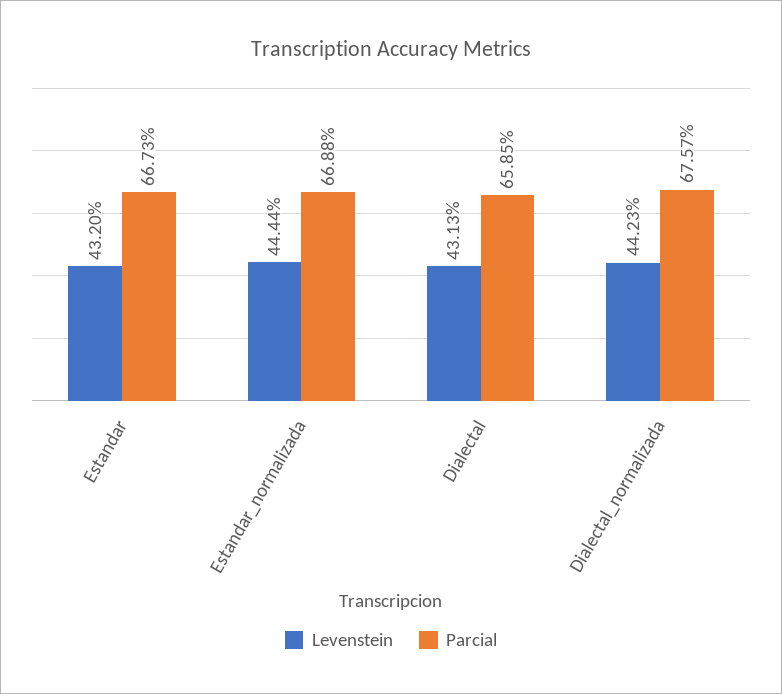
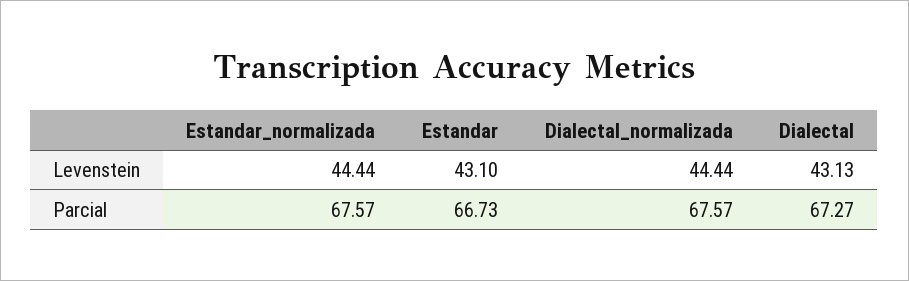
  {
    "Levenstein": {
-     "Estandar": 43.2,
+     "Estandar": 43.1,
      "Estandar_normalizada": 44.44,
      "Dialectal": 43.13,
-     "Dialectal_normalizada": 44.23
+     "Dialectal_normalizada": 44.44
    },
    "Parcial": {
      "Estandar": 66.73,
-     "Estandar_normalizada": 66.88,
+     "Estandar_normalizada": 67.57,
-     "Dialectal": 65.85,
+     "Dialectal": 67.27,
      "Dialectal_normalizada": 67.57
    }
  }

